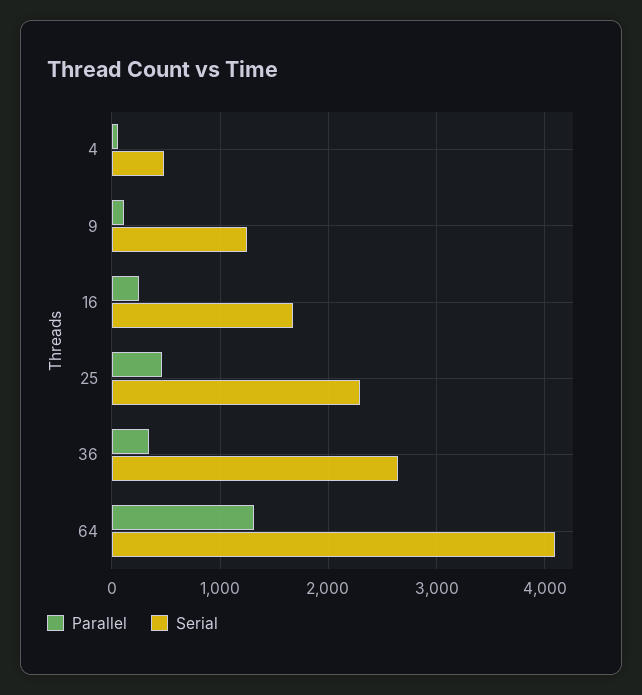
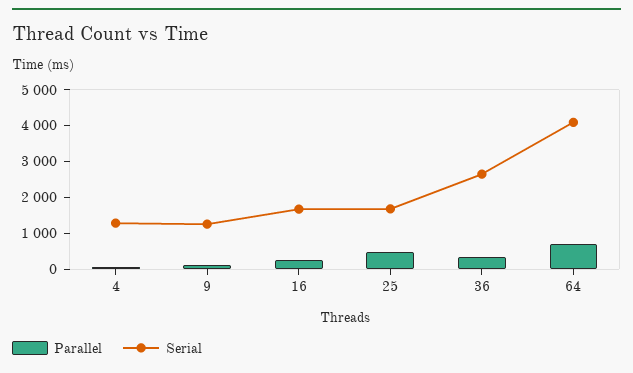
  {
    "Parallel": {
      "4": 100,
      "9": 100,
      "16": 300,
      "25": 500,
      "36": 300,
-     "64": 1300
+     "64": 750
    },
    "Serial": {
-     "4": 500,
+     "4": 1250,
      "9": 1300,
      "16": 1700,
-     "25": 2300,
+     "25": 1750,
      "36": 2600,
      "64": 4100
    }
  }

